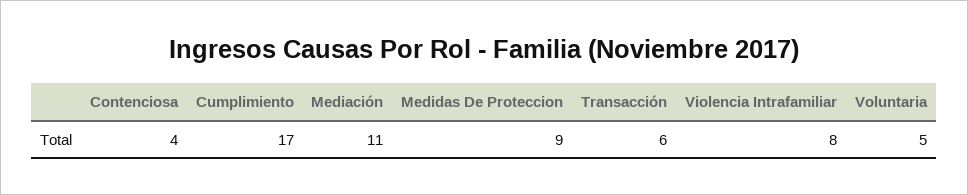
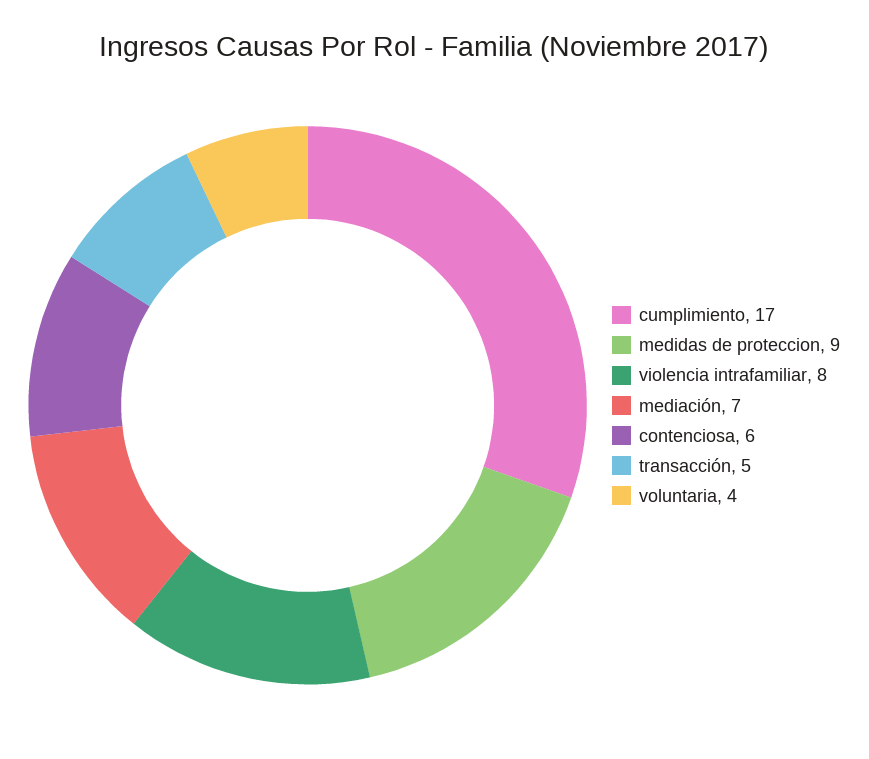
  {
-   "Contenciosa": 4,
+   "Contenciosa": 6,
    "Cumplimiento": 17,
-   "Mediación": 11,
+   "Mediación": 7,
    "Medidas De Proteccion": 9,
-   "Transacción": 6,
+   "Transacción": 5,
    "Violencia Intrafamiliar": 8,
-   "Voluntaria": 5
+   "Voluntaria": 4
  }

